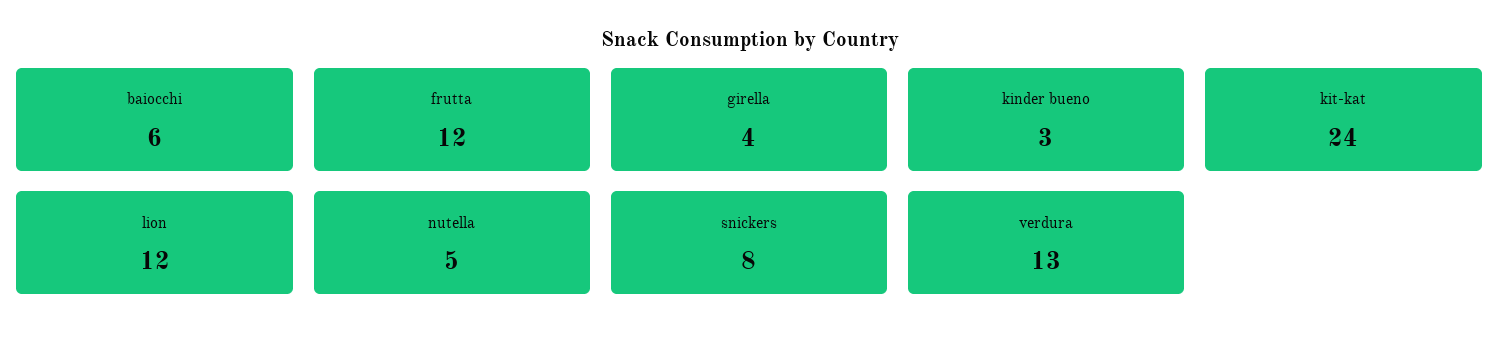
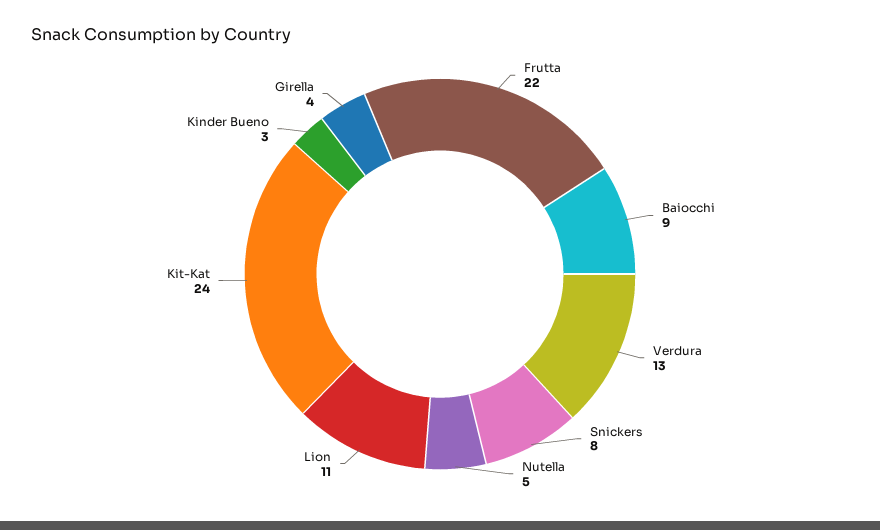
  {
-   "baiocchi": 6,
+   "baiocchi": 9,
-   "frutta": 12,
+   "frutta": 22,
    "girella": 4,
    "kinder bueno": 3,
    "kit-kat": 24,
-   "lion": 12,
+   "lion": 11,
    "nutella": 5,
    "snickers": 8,
    "verdura": 13
  }

